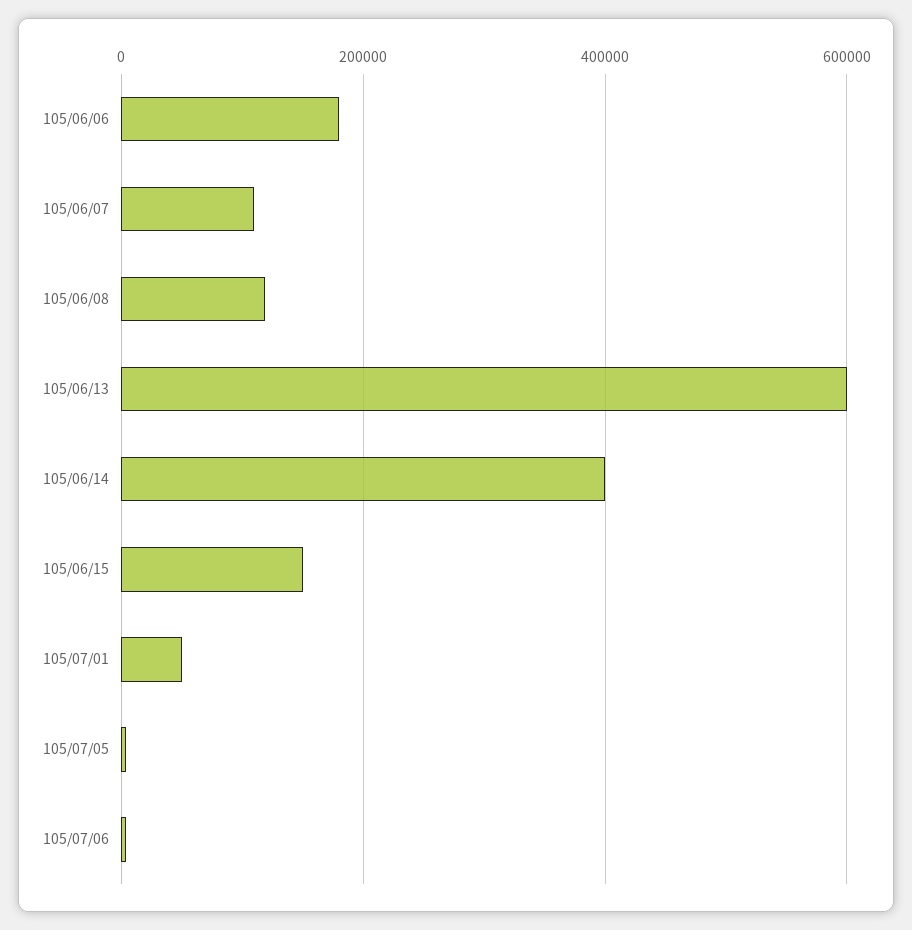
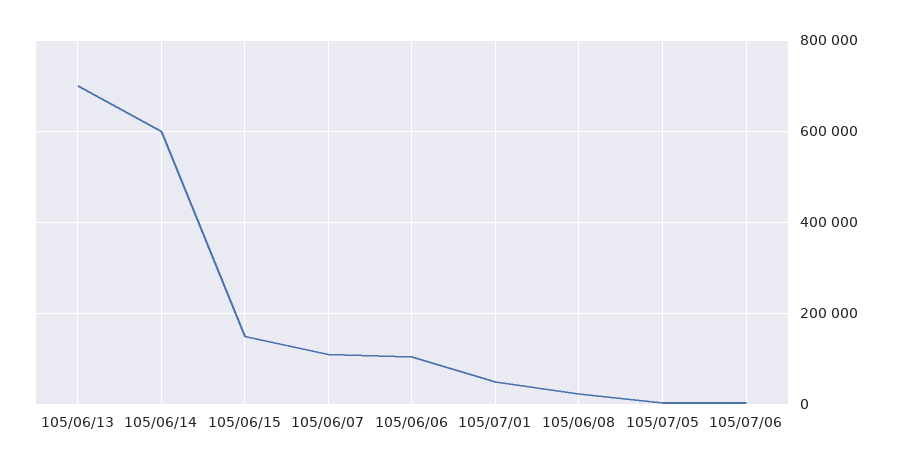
  {
-   "105/06/06": 180000,
+   "105/06/06": 100000,
    "105/06/07": 120000,
-   "105/06/08": 120000,
+   "105/06/08": 20000,
-   "105/06/13": 600000,
+   "105/06/13": 700000,
-   "105/06/14": 400000,
+   "105/06/14": 600000,
    "105/06/15": 160000,
    "105/07/01": 60000,
    "105/07/05": 0,
    "105/07/06": 0
  }

